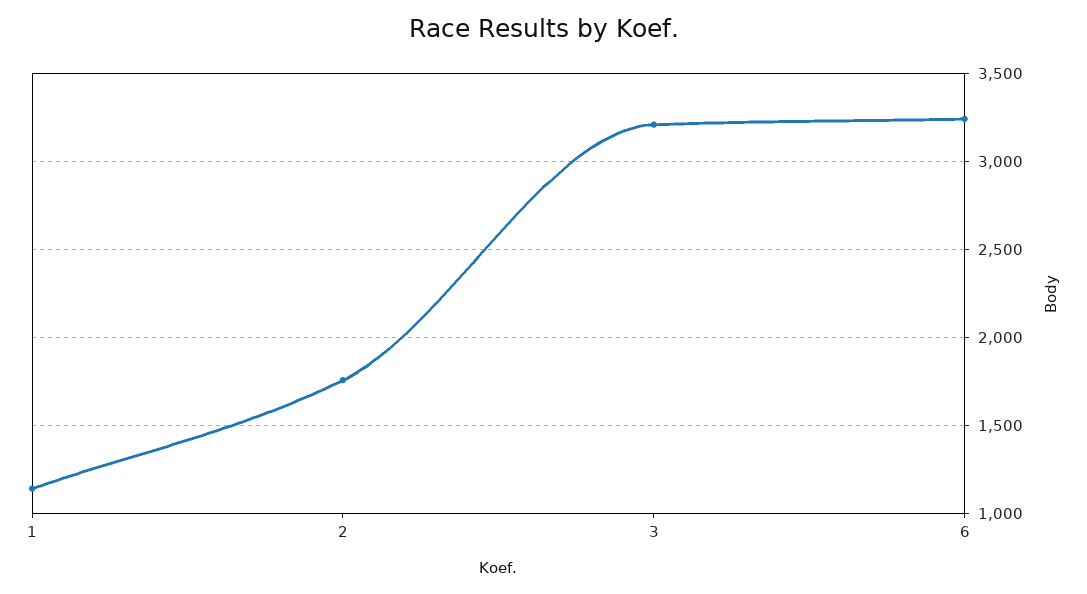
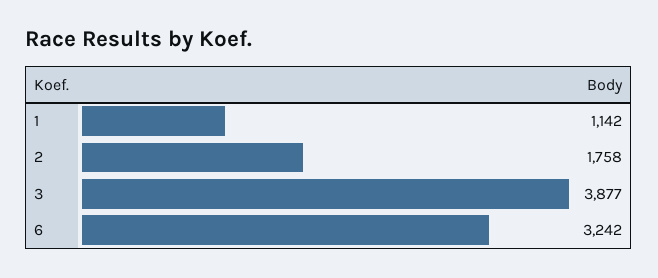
  {
    "1": 1142,
    "2": 1758,
-   "3": 3200,
+   "3": 3877,
    "6": 3242
  }

